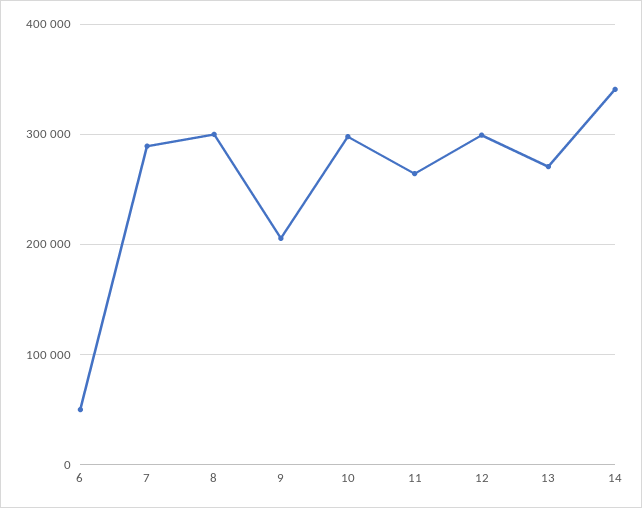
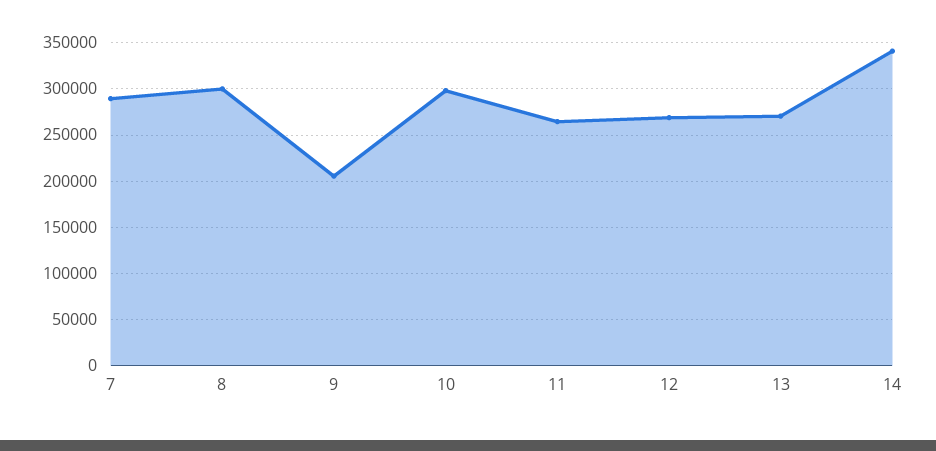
  {
-   "6": 50000,
    "7": 290000,
    "8": 300000,
    "9": 210000,
    "10": 300000,
    "11": 260000,
-   "12": 300000,
+   "12": 270000,
    "13": 270000,
    "14": 340000
  }

